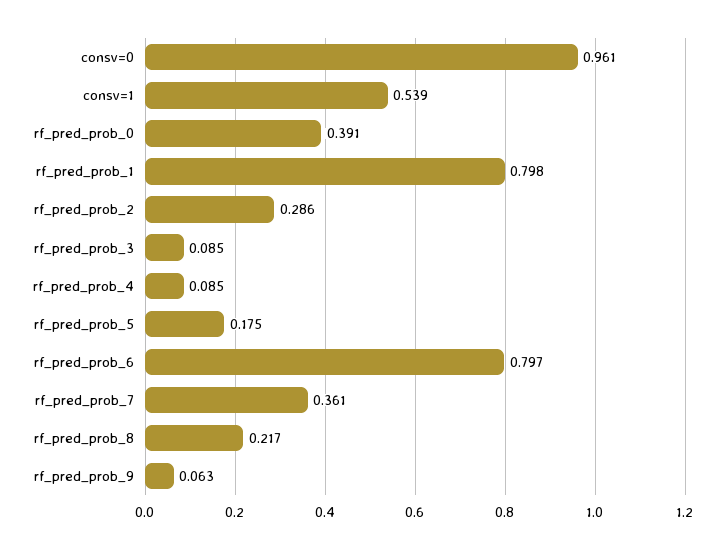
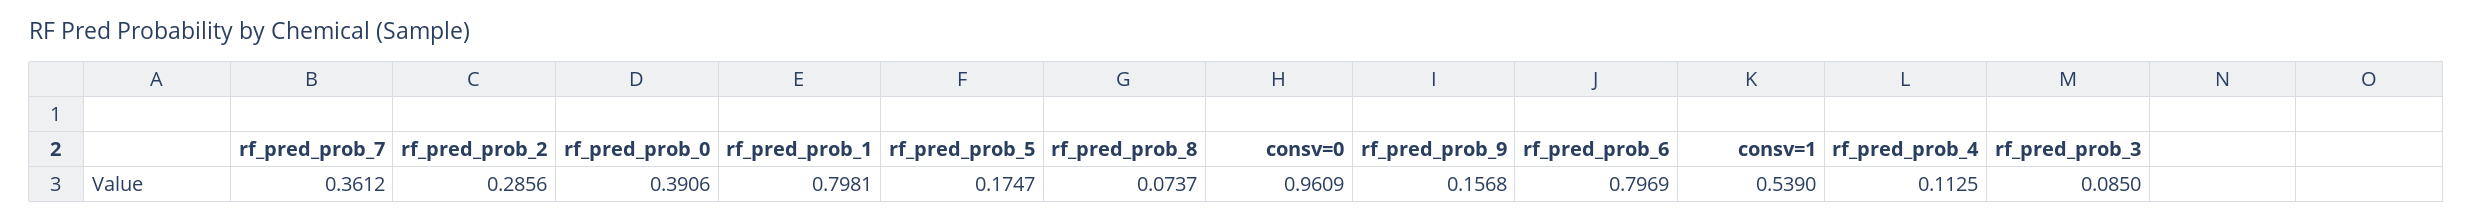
  {
    "consv=0": 0.9609,
    "consv=1": 0.539,
    "rf_pred_prob_0": 0.3906,
    "rf_pred_prob_1": 0.7981,
    "rf_pred_prob_2": 0.2856,
    "rf_pred_prob_3": 0.085,
-   "rf_pred_prob_4": 0.085,
+   "rf_pred_prob_4": 0.1125,
    "rf_pred_prob_5": 0.1747,
    "rf_pred_prob_6": 0.7969,
    "rf_pred_prob_7": 0.3612,
-   "rf_pred_prob_8": 0.217,
+   "rf_pred_prob_8": 0.0737,
-   "rf_pred_prob_9": 0.063
+   "rf_pred_prob_9": 0.1568
  }

